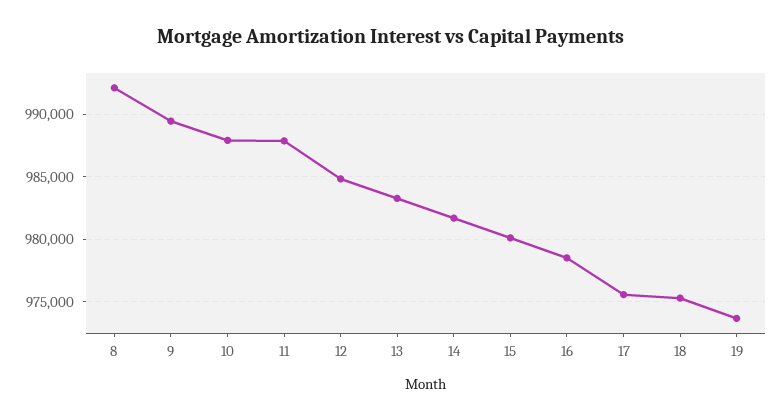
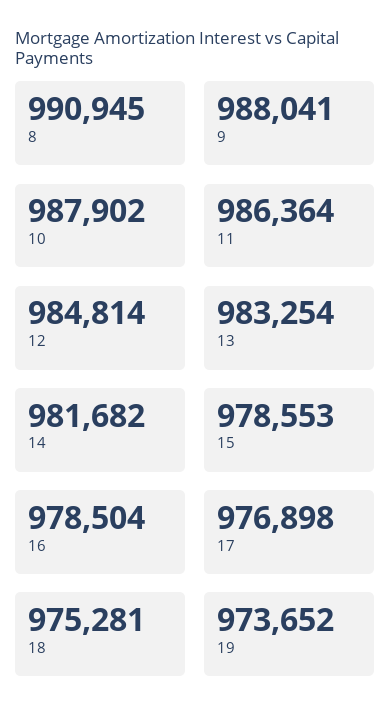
  {
-   "8": 992000,
+   "8": 990945,
-   "9": 989500,
+   "9": 988041,
    "10": 987902,
-   "11": 988000,
+   "11": 986364,
    "12": 984814,
    "13": 983254,
    "14": 981682,
-   "15": 980000,
+   "15": 978553,
    "16": 978504,
-   "17": 975500,
+   "17": 976898,
    "18": 975281,
    "19": 973652
  }

